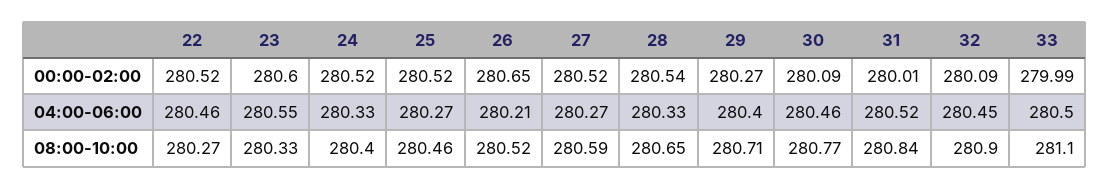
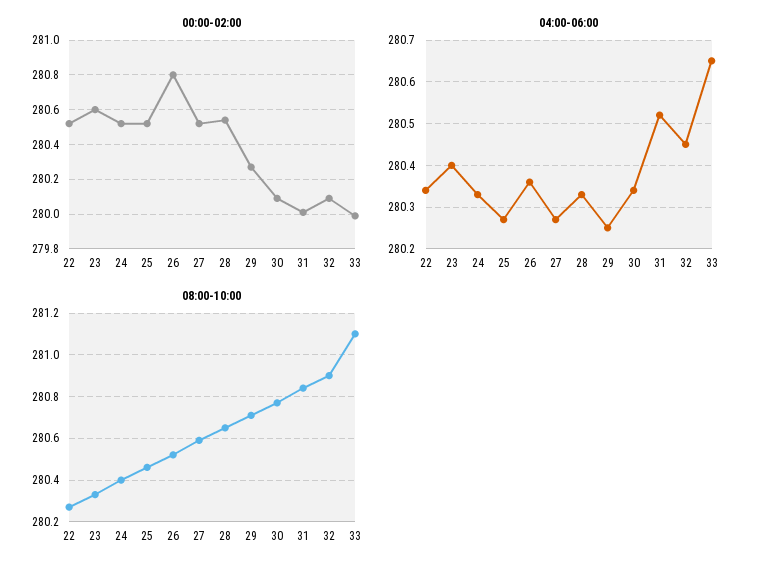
  {
    "00:00-02:00": {
      "22": 280.52,
      "23": 280.6,
      "24": 280.52,
      "25": 280.52,
-     "26": 280.65,
+     "26": 280.8,
      "27": 280.52,
      "28": 280.54,
      "29": 280.27,
      "30": 280.09,
      "31": 280.01,
      "32": 280.09,
      "33": 279.99
    },
    "04:00-06:00": {
-     "22": 280.46,
+     "22": 280.35,
-     "23": 280.55,
+     "23": 280.4,
      "24": 280.33,
      "25": 280.27,
-     "26": 280.21,
+     "26": 280.35,
      "27": 280.27,
      "28": 280.33,
-     "29": 280.4,
+     "29": 280.25,
-     "30": 280.46,
+     "30": 280.35,
      "31": 280.52,
      "32": 280.45,
-     "33": 280.5
+     "33": 280.65
    },
    "08:00-10:00": {
      "22": 280.27,
      "23": 280.33,
      "24": 280.4,
      "25": 280.46,
      "26": 280.52,
      "27": 280.59,
      "28": 280.65,
      "29": 280.71,
      "30": 280.77,
      "31": 280.84,
      "32": 280.9,
      "33": 281.1
    }
  }

